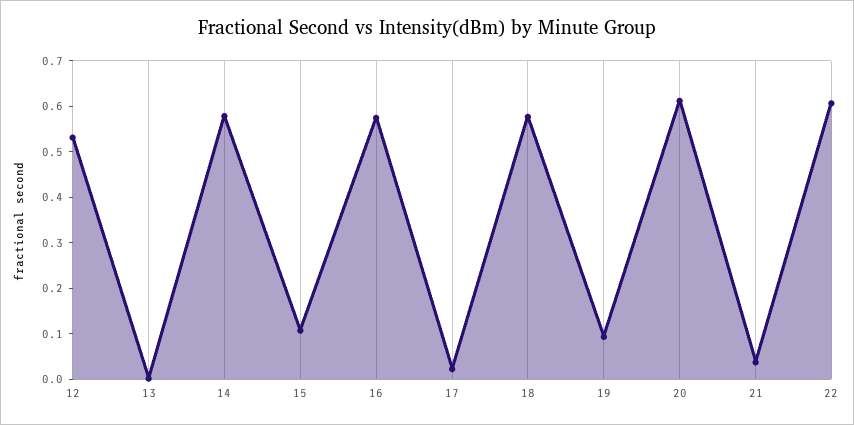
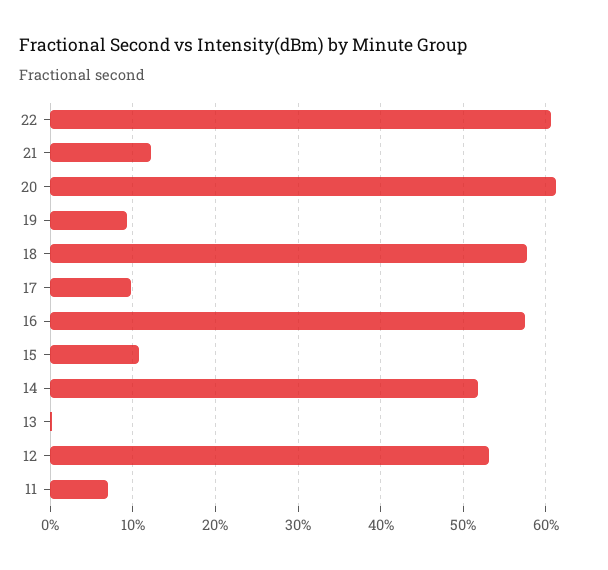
  {
    "12": 0.53,
    "13": 0,
-   "14": 0.58,
+   "14": 0.52,
    "15": 0.11,
    "16": 0.57,
-   "17": 0.02,
+   "17": 0.1,
    "18": 0.58,
    "19": 0.09,
    "20": 0.61,
-   "21": 0.04,
+   "21": 0.12,
-   "22": 0.61
+   "22": 0.61,
+   "11": 0.07
  }

